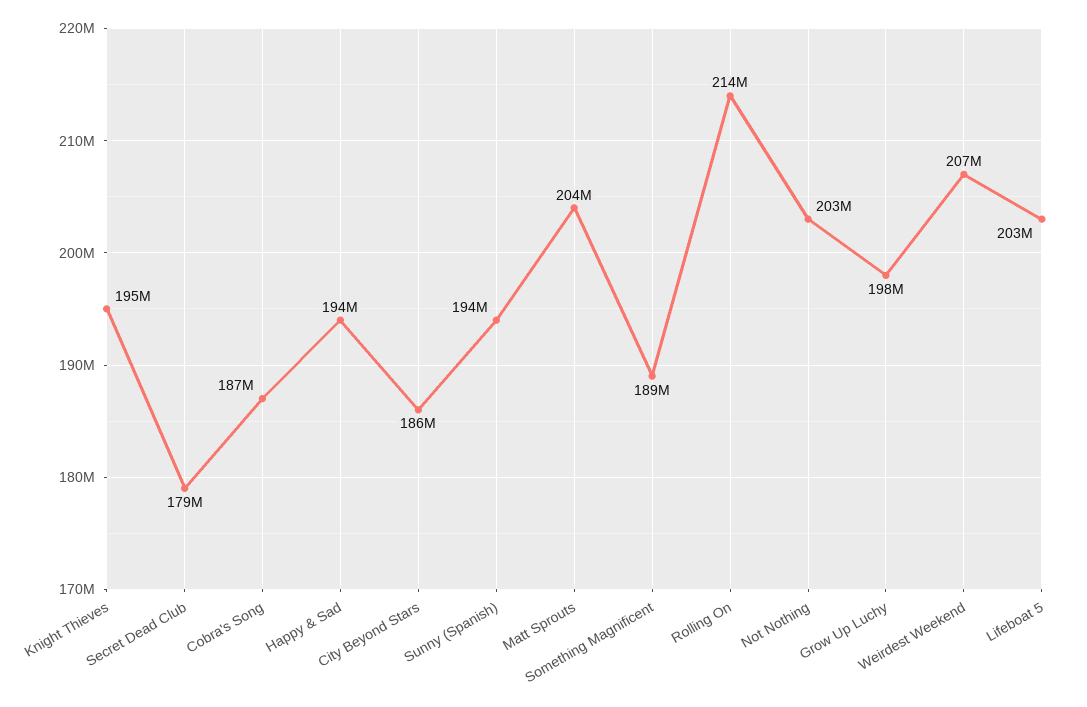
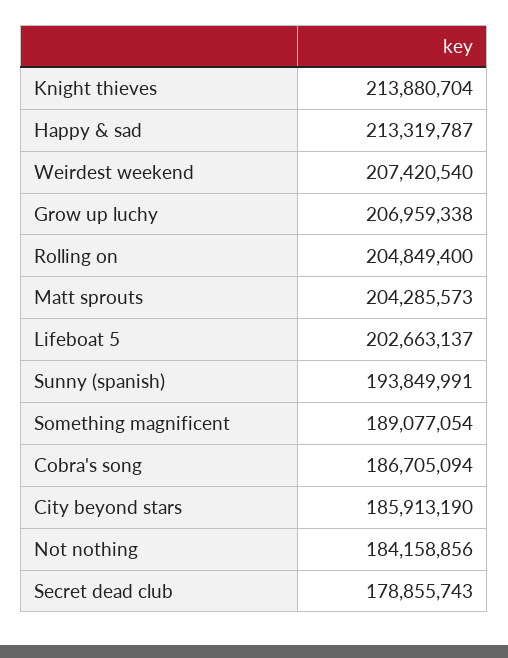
  {
-   "Knight Thieves": 195000000,
+   "Knight Thieves": 213880704,
    "Secret Dead Club": 178855743,
    "Cobra's Song": 186705094,
-   "Happy & Sad": 194000000,
+   "Happy & Sad": 213319787,
    "City Beyond Stars": 185913190,
    "Sunny (Spanish)": 193849991,
    "Matt Sprouts": 204285573,
    "Something Magnificent": 189077054,
-   "Rolling On": 214000000,
+   "Rolling On": 204849400,
-   "Not Nothing": 203000000,
+   "Not Nothing": 184158856,
-   "Grow Up Luchy": 198000000,
+   "Grow Up Luchy": 206959338,
    "Weirdest Weekend": 207420540,
    "Lifeboat 5": 202663137
  }

